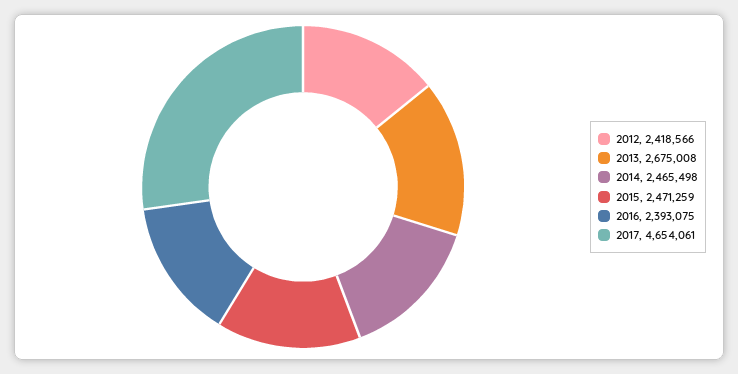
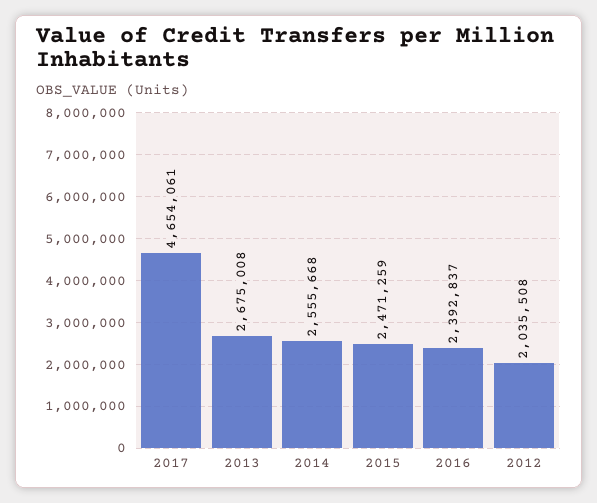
  {
-   "2012": 2418566,
+   "2012": 2035508,
    "2013": 2675008,
-   "2014": 2465498,
+   "2014": 2555668,
    "2015": 2471259,
-   "2016": 2393075,
+   "2016": 2392837,
    "2017": 4654061
  }

